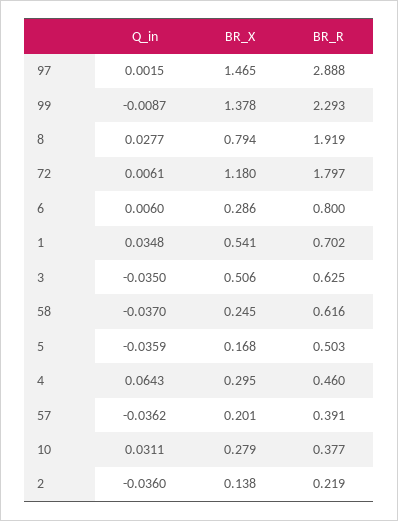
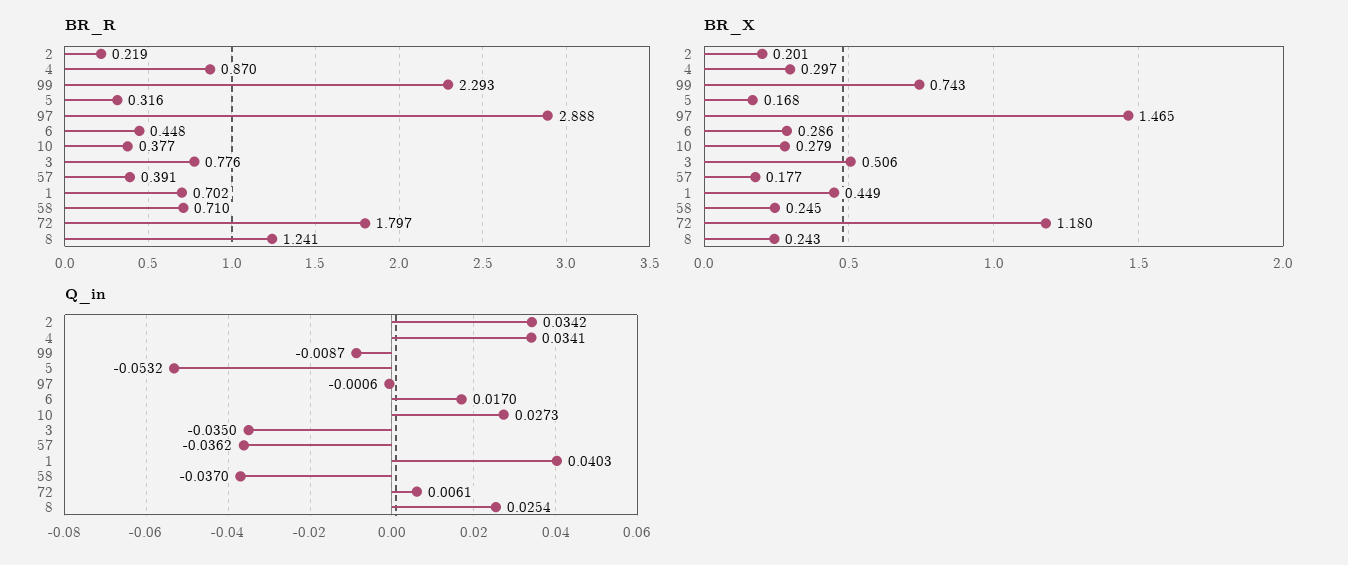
  {
    "Q_in": {
-     "97": 0.0015,
+     "97": -0.0006,
      "99": -0.0087,
-     "8": 0.0277,
+     "8": 0.0254,
      "72": 0.0061,
-     "6": 0.006,
+     "6": 0.017,
-     "1": 0.0348,
+     "1": 0.0403,
      "3": -0.035,
      "58": -0.037,
-     "5": -0.0359,
+     "5": -0.0532,
-     "4": 0.0643,
+     "4": 0.0341,
      "57": -0.0362,
-     "10": 0.0311,
+     "10": 0.0273,
-     "2": -0.036
+     "2": 0.0342
    },
    "BR_X": {
      "97": 1.465,
-     "99": 1.378,
+     "99": 0.743,
-     "8": 0.794,
+     "8": 0.243,
      "72": 1.18,
      "6": 0.286,
-     "1": 0.541,
+     "1": 0.449,
      "3": 0.506,
      "58": 0.245,
      "5": 0.168,
-     "4": 0.295,
+     "4": 0.297,
-     "57": 0.201,
+     "57": 0.177,
      "10": 0.279,
-     "2": 0.138
+     "2": 0.201
    },
    "BR_R": {
      "97": 2.888,
      "99": 2.293,
-     "8": 1.919,
+     "8": 1.241,
      "72": 1.797,
-     "6": 0.8,
+     "6": 0.448,
      "1": 0.702,
-     "3": 0.625,
+     "3": 0.776,
-     "58": 0.616,
+     "58": 0.71,
-     "5": 0.503,
+     "5": 0.316,
-     "4": 0.46,
+     "4": 0.87,
      "57": 0.391,
      "10": 0.377,
      "2": 0.219
    }
  }

